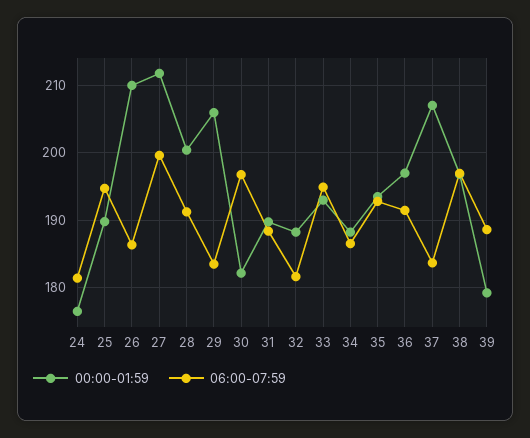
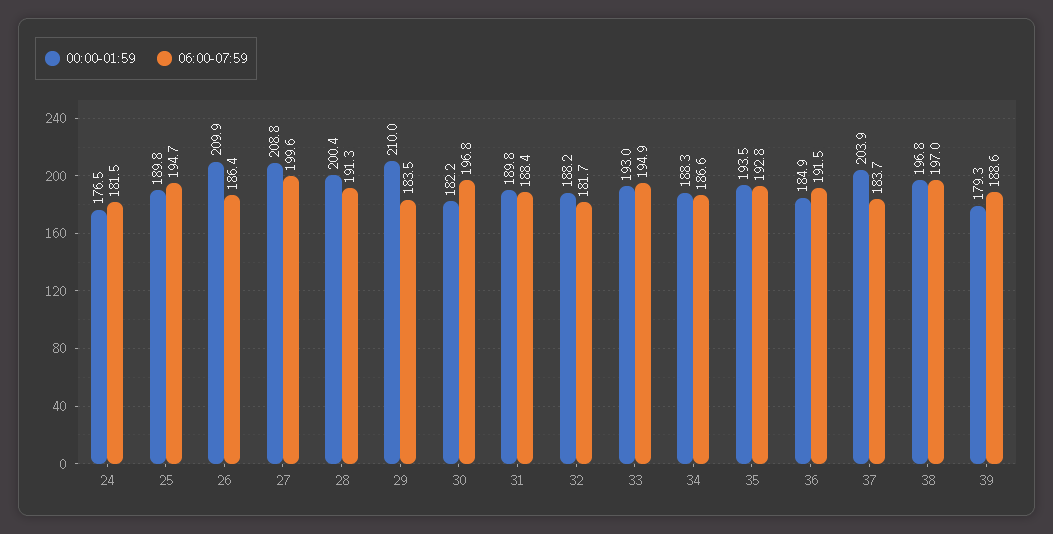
  {
    "00:00-01:59": {
      "24": 176.5,
      "25": 189.8,
      "26": 209.9,
-     "27": 212,
+     "27": 208.8,
      "28": 200.4,
-     "29": 206,
+     "29": 210,
      "30": 182.2,
      "31": 189.8,
      "32": 188.2,
      "33": 193,
      "34": 188.3,
      "35": 193.5,
-     "36": 197,
+     "36": 184.9,
-     "37": 207,
+     "37": 203.9,
      "38": 196.8,
      "39": 179.3
    },
    "06:00-07:59": {
      "24": 181.5,
      "25": 194.7,
      "26": 186.4,
      "27": 199.6,
      "28": 191.3,
      "29": 183.5,
      "30": 196.8,
      "31": 188.4,
      "32": 181.7,
      "33": 194.9,
      "34": 186.6,
      "35": 192.8,
      "36": 191.5,
      "37": 183.7,
      "38": 197,
      "39": 188.6
    }
  }

